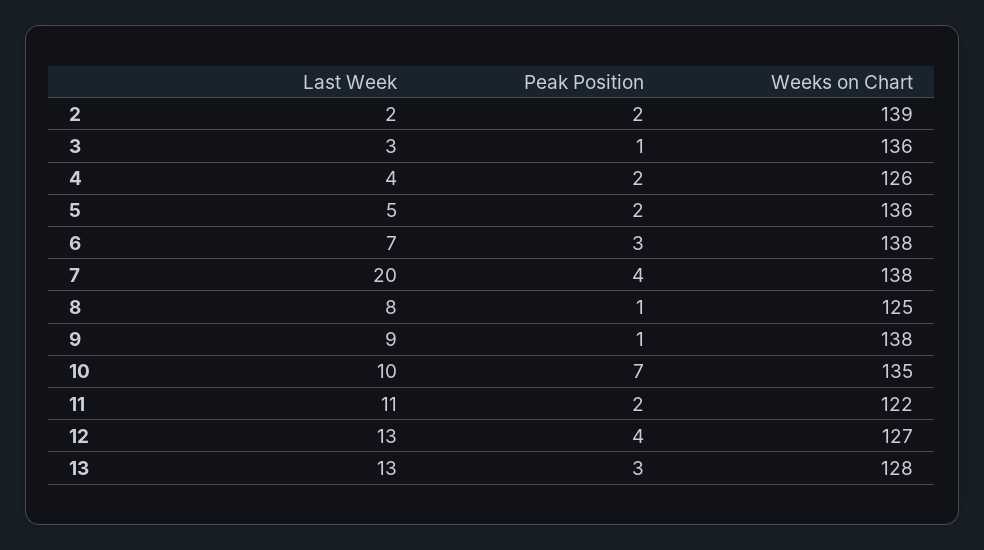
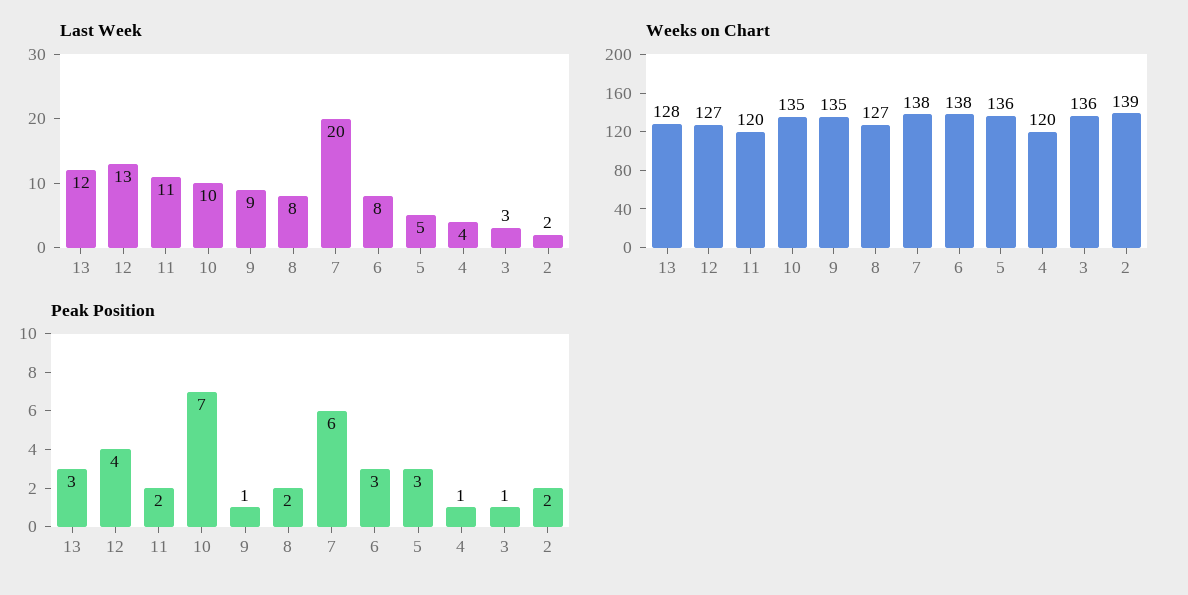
  {
    "Last Week": {
      "2": 2,
      "3": 3,
      "4": 4,
      "5": 5,
-     "6": 7,
+     "6": 8,
      "7": 20,
      "8": 8,
      "9": 9,
      "10": 10,
      "11": 11,
      "12": 13,
-     "13": 13
+     "13": 12
    },
    "Peak Position": {
      "2": 2,
      "3": 1,
-     "4": 2,
+     "4": 1,
-     "5": 2,
+     "5": 3,
      "6": 3,
-     "7": 4,
+     "7": 6,
-     "8": 1,
+     "8": 2,
      "9": 1,
      "10": 7,
      "11": 2,
      "12": 4,
      "13": 3
    },
    "Weeks on Chart": {
      "2": 139,
      "3": 136,
-     "4": 126,
+     "4": 120,
      "5": 136,
      "6": 138,
      "7": 138,
-     "8": 125,
+     "8": 127,
-     "9": 138,
+     "9": 135,
      "10": 135,
-     "11": 122,
+     "11": 120,
      "12": 127,
      "13": 128
    }
  }

